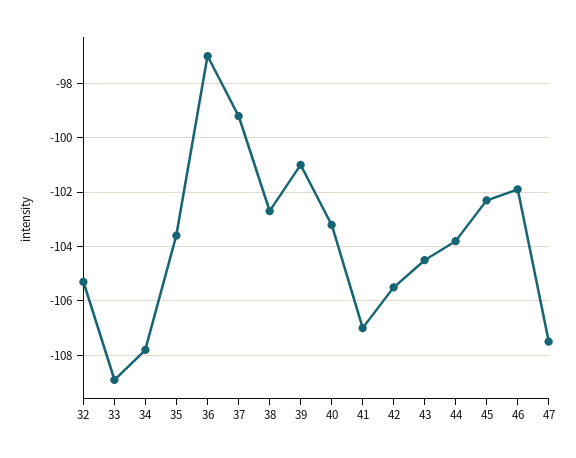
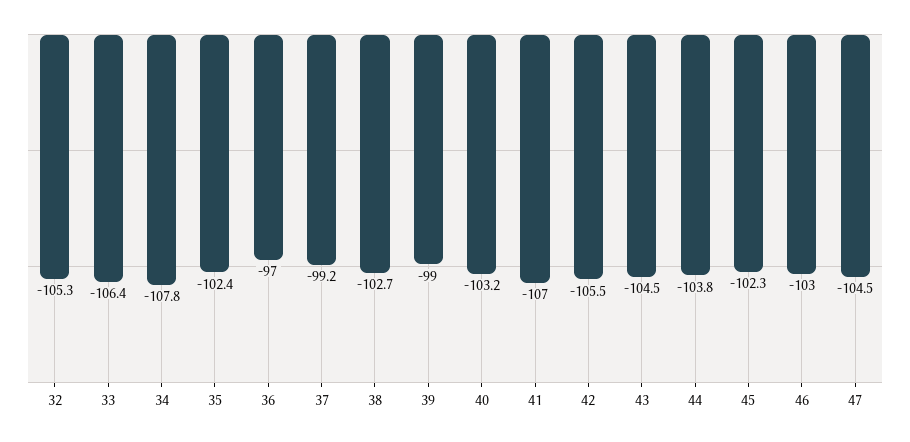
  {
    "32": -105.3,
-   "33": -109,
+   "33": -106.4,
    "34": -107.8,
-   "35": -103.5,
+   "35": -102.4,
    "36": -97,
    "37": -99.2,
    "38": -102.7,
-   "39": -101,
+   "39": -99,
    "40": -103.2,
    "41": -107,
    "42": -105.5,
    "43": -104.5,
    "44": -103.8,
    "45": -102.3,
-   "46": -102,
+   "46": -103,
-   "47": -107.5
+   "47": -104.5
  }

